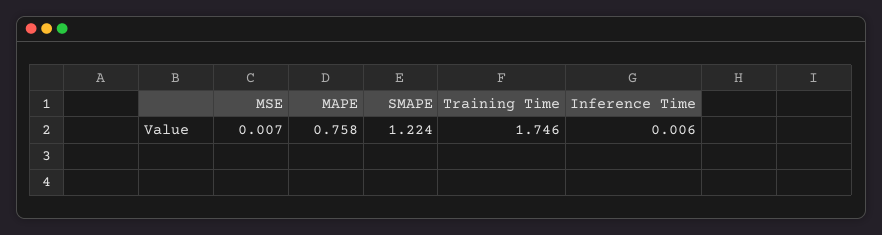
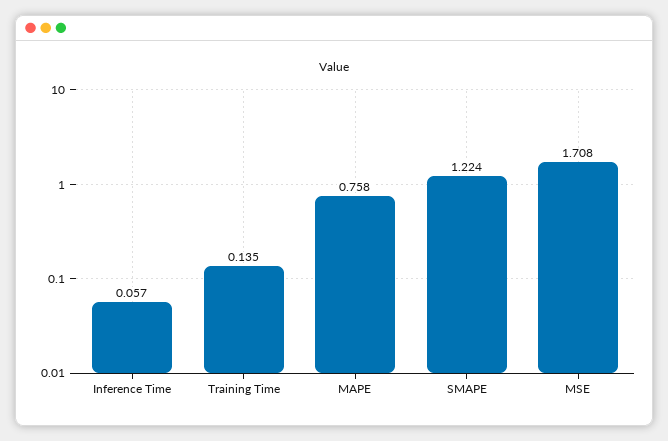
  {
-   "MSE": 0.007,
+   "MSE": 1.708,
    "MAPE": 0.758,
    "SMAPE": 1.224,
-   "Training Time": 1.746,
+   "Training Time": 0.135,
-   "Inference Time": 0.006
+   "Inference Time": 0.057
  }

